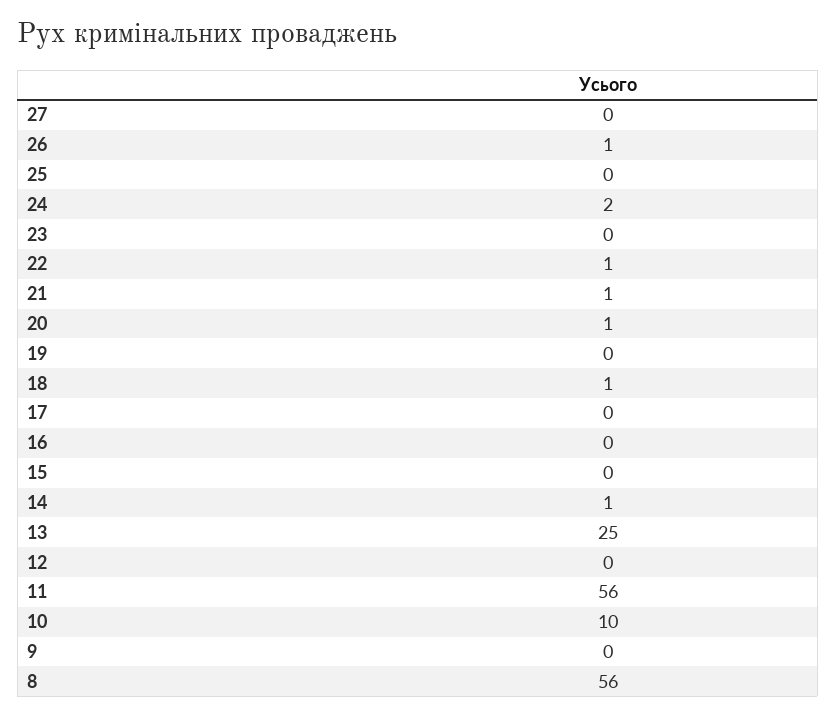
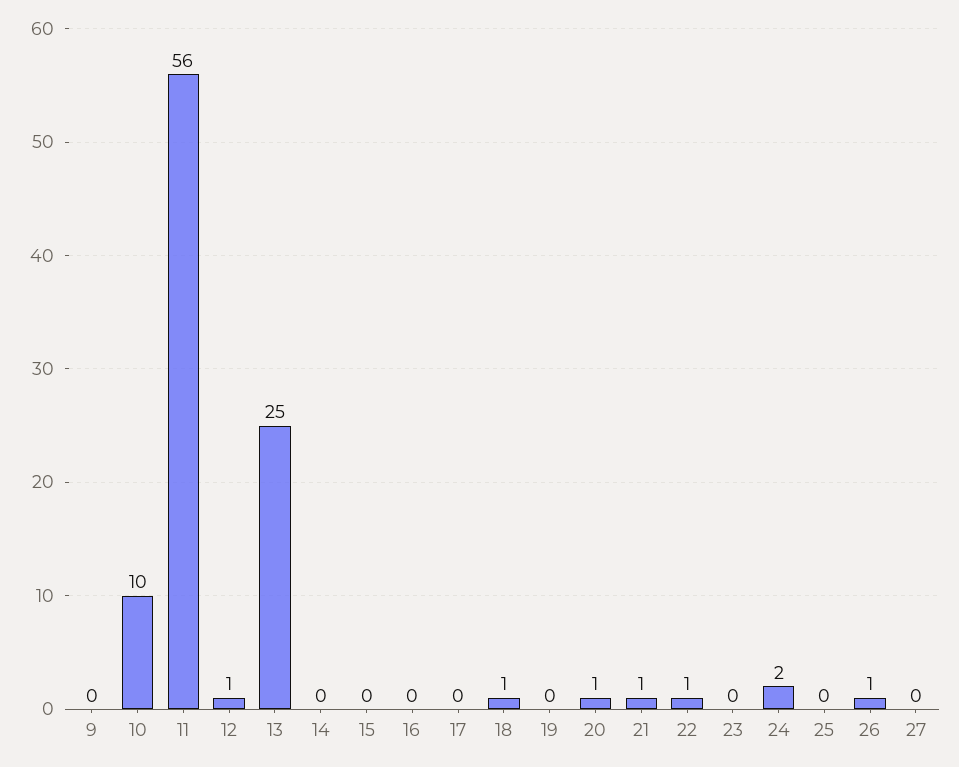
  {
    "27": 0,
    "26": 1,
    "25": 0,
    "24": 2,
    "23": 0,
    "22": 1,
    "21": 1,
    "20": 1,
    "19": 0,
    "18": 1,
    "17": 0,
    "16": 0,
    "15": 0,
-   "14": 1,
+   "14": 0,
    "13": 25,
-   "12": 0,
+   "12": 1,
    "11": 56,
    "10": 10,
-   "9": 0,
+   "9": 0
-   "8": 56
  }

